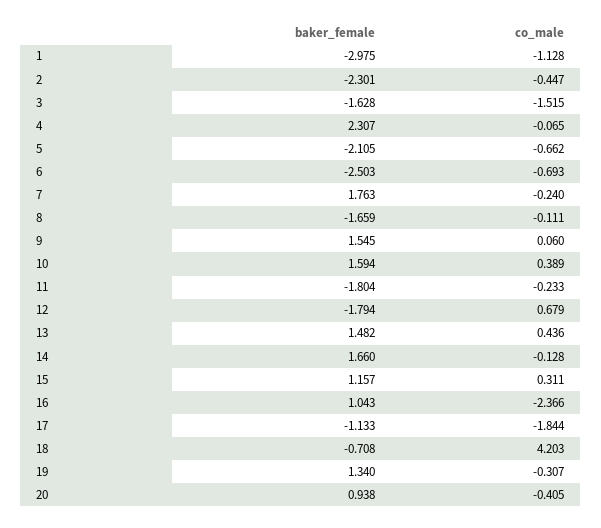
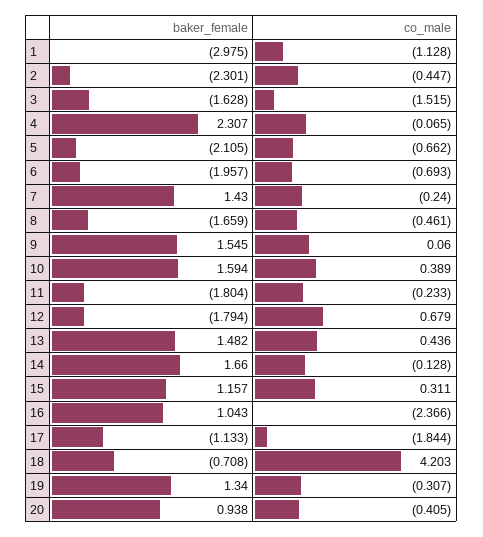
  {
    "baker_female": {
      "1": -2.975,
      "2": -2.301,
      "3": -1.628,
      "4": 2.307,
      "5": -2.105,
-     "6": -2.503,
+     "6": -1.957,
-     "7": 1.763,
+     "7": 1.43,
      "8": -1.659,
      "9": 1.545,
      "10": 1.594,
      "11": -1.804,
      "12": -1.794,
      "13": 1.482,
      "14": 1.66,
      "15": 1.157,
      "16": 1.043,
      "17": -1.133,
      "18": -0.708,
      "19": 1.34,
      "20": 0.938
    },
    "co_male": {
      "1": -1.128,
      "2": -0.447,
      "3": -1.515,
      "4": -0.065,
      "5": -0.662,
      "6": -0.693,
      "7": -0.24,
-     "8": -0.111,
+     "8": -0.461,
      "9": 0.06,
      "10": 0.389,
      "11": -0.233,
      "12": 0.679,
      "13": 0.436,
      "14": -0.128,
      "15": 0.311,
      "16": -2.366,
      "17": -1.844,
      "18": 4.203,
      "19": -0.307,
      "20": -0.405
    }
  }

